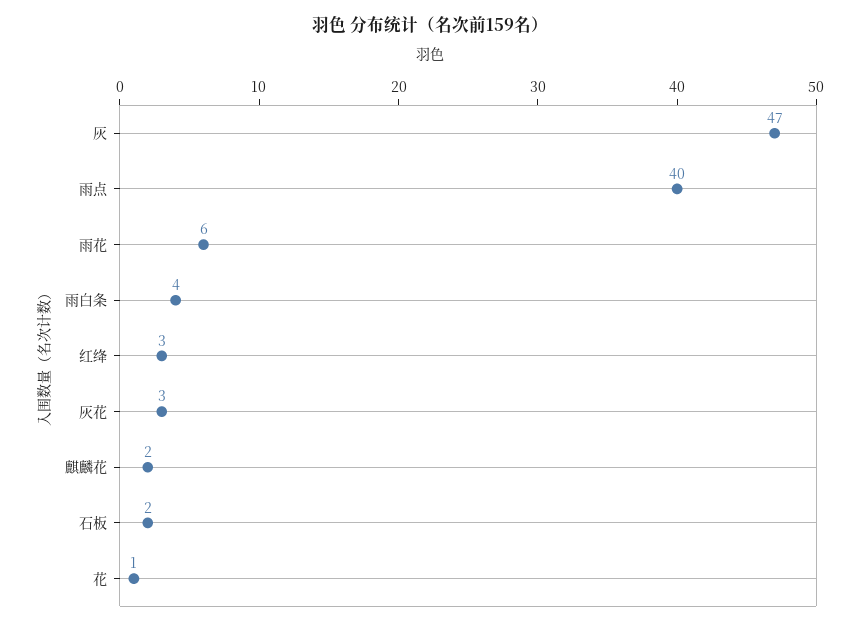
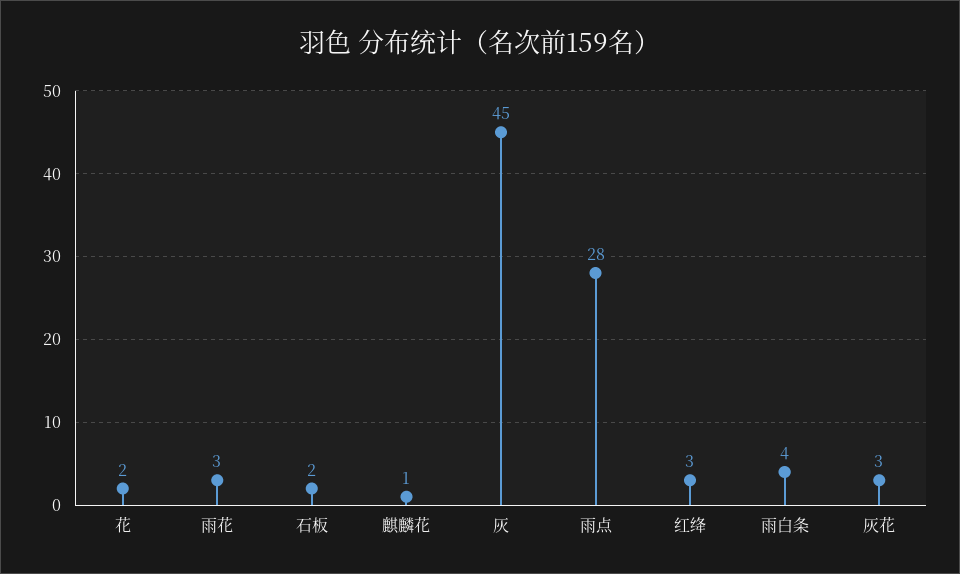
  {
-   "灰": 47,
+   "灰": 45,
-   "雨点": 40,
+   "雨点": 28,
-   "雨花": 6,
+   "雨花": 3,
    "雨白条": 4,
    "红绛": 3,
    "灰花": 3,
-   "麒麟花": 2,
+   "麒麟花": 1,
    "石板": 2,
-   "花": 1
+   "花": 2
  }

